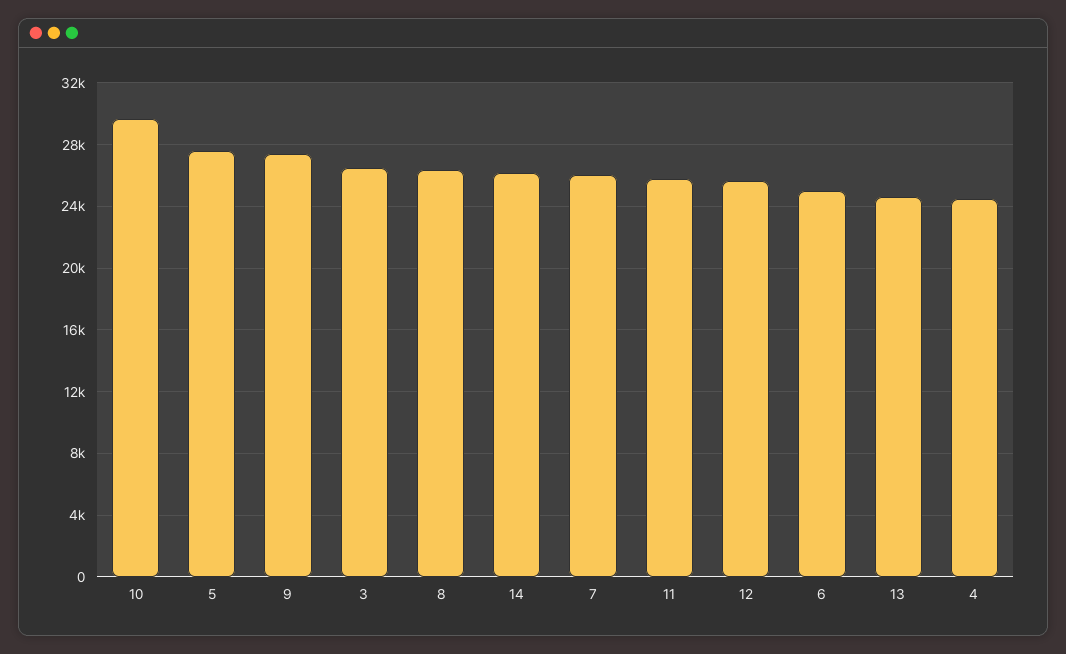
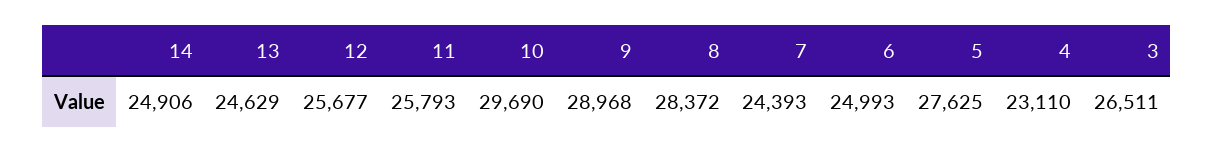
  {
    "10": 29690,
    "5": 27625,
-   "9": 27500,
+   "9": 28968,
    "3": 26511,
-   "8": 26500,
+   "8": 28372,
-   "14": 26000,
+   "14": 24906,
-   "7": 26000,
+   "7": 24393,
    "11": 25793,
    "12": 25677,
    "6": 24993,
    "13": 24629,
-   "4": 24500
+   "4": 23110
  }

